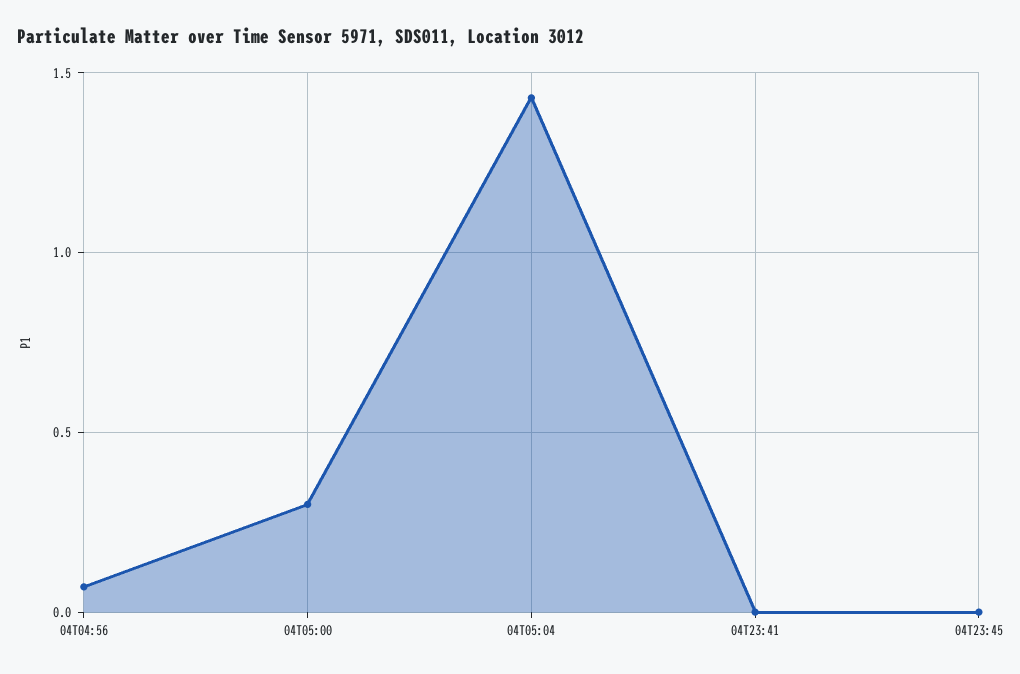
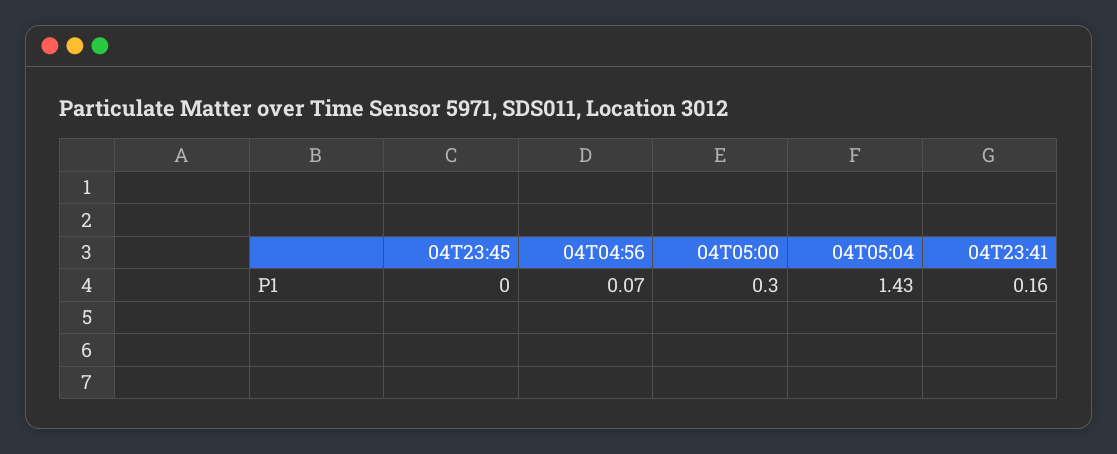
  {
    "04T04:56": 0.07,
    "04T05:00": 0.3,
    "04T05:04": 1.43,
-   "04T23:41": 0,
+   "04T23:41": 0.16,
    "04T23:45": 0
  }

